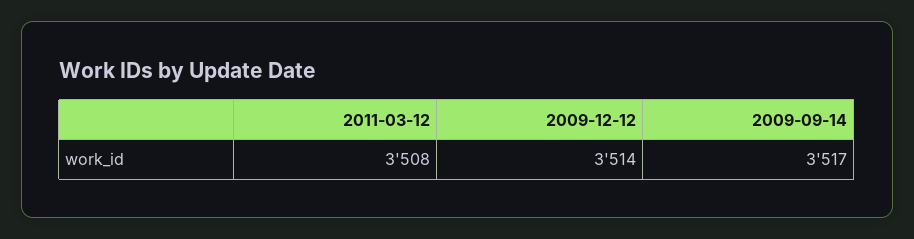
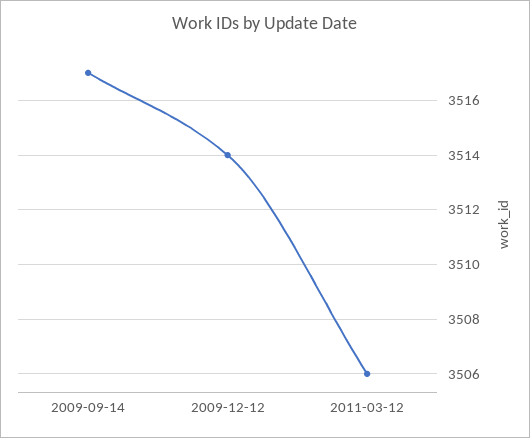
  {
-   "2011-03-12": 3508,
+   "2011-03-12": 3506,
    "2009-12-12": 3514,
    "2009-09-14": 3517
  }

